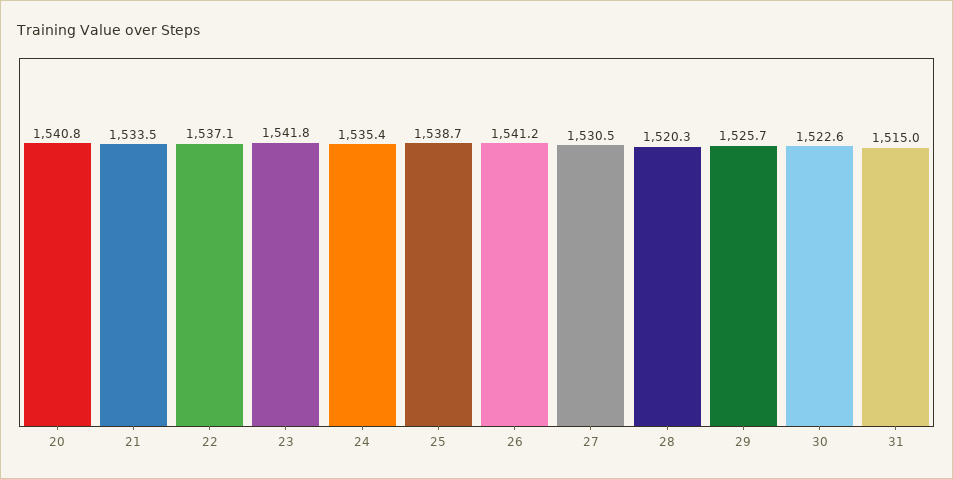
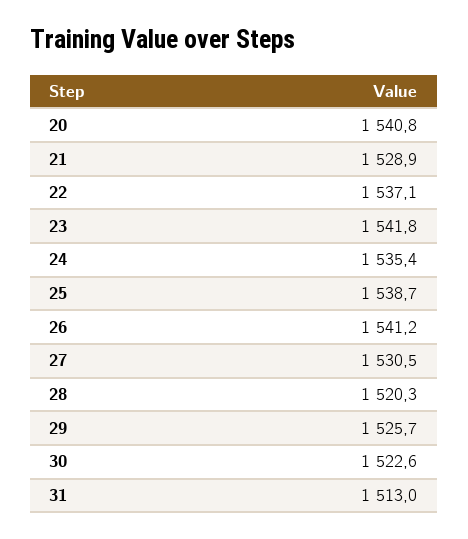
  {
    "20": 1540.8,
-   "21": 1533.5,
+   "21": 1528.9,
    "22": 1537.1,
    "23": 1541.8,
    "24": 1535.4,
    "25": 1538.7,
    "26": 1541.2,
    "27": 1530.5,
    "28": 1520.3,
    "29": 1525.7,
    "30": 1522.6,
-   "31": 1515
+   "31": 1513
  }

